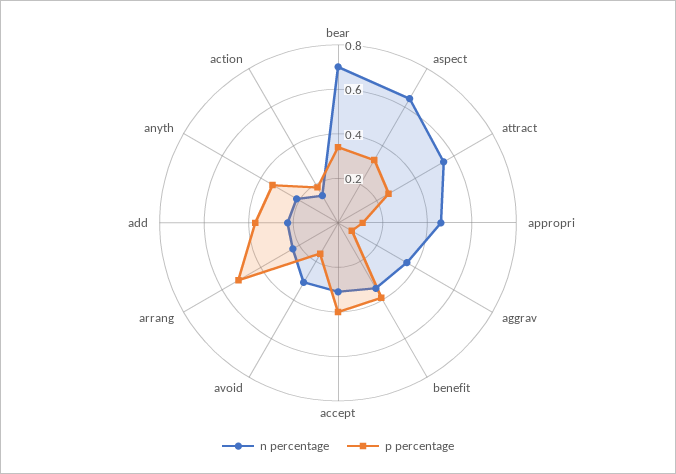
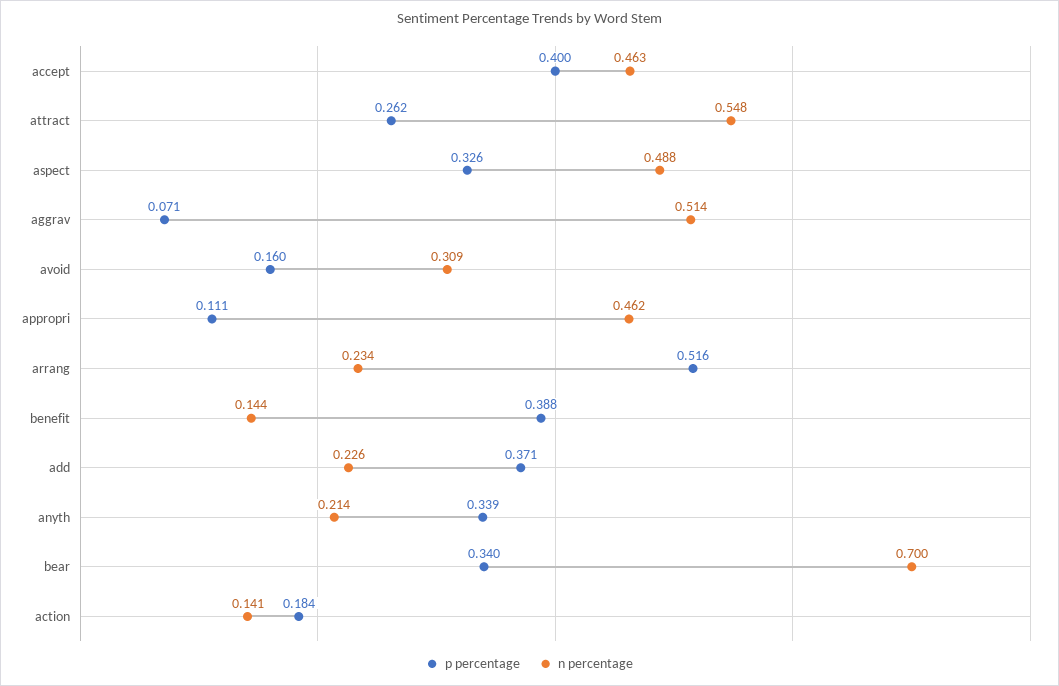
  {
    "n percentage": {
      "bear": 0.7,
-     "aspect": 0.65,
+     "aspect": 0.488,
      "attract": 0.548,
      "appropri": 0.462,
-     "aggrav": 0.35,
+     "aggrav": 0.514,
-     "benefit": 0.35,
+     "benefit": 0.144,
-     "accept": 0.3,
+     "accept": 0.463,
      "avoid": 0.309,
      "arrang": 0.234,
      "add": 0.226,
      "anyth": 0.214,
      "action": 0.141
    },
    "p percentage": {
      "bear": 0.34,
      "aspect": 0.326,
      "attract": 0.262,
      "appropri": 0.111,
      "aggrav": 0.071,
      "benefit": 0.388,
      "accept": 0.4,
      "avoid": 0.16,
      "arrang": 0.516,
      "add": 0.371,
      "anyth": 0.339,
      "action": 0.184
    }
  }

